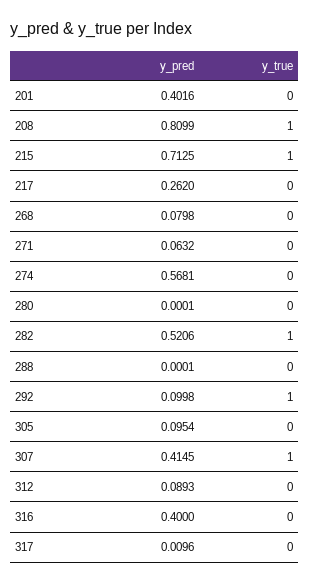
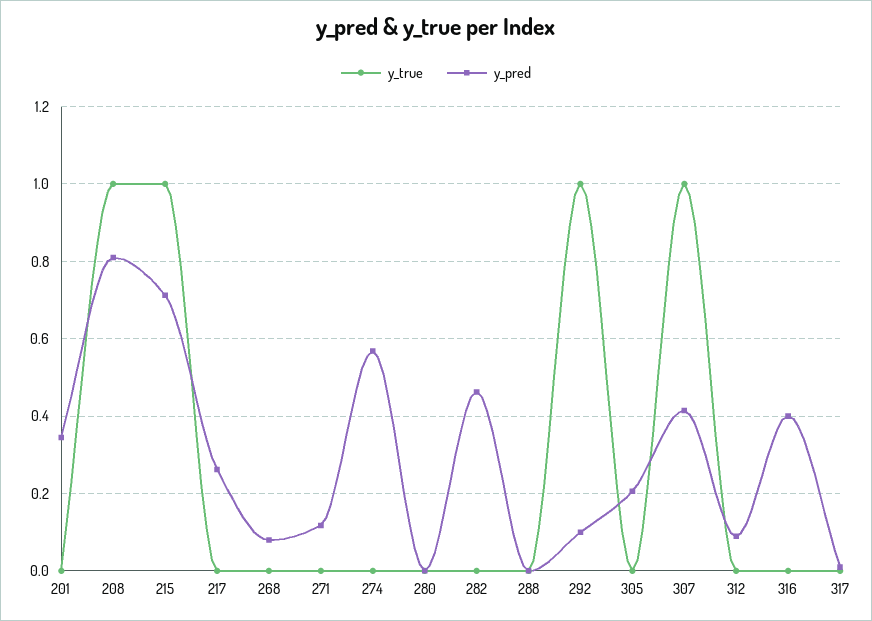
  {
    "y_pred": {
-     "201": 0.4016,
+     "201": 0.34,
      "208": 0.8099,
      "215": 0.7125,
      "217": 0.262,
      "268": 0.0798,
-     "271": 0.0632,
+     "271": 0.12,
      "274": 0.5681,
      "280": 0.0001,
-     "282": 0.5206,
+     "282": 0.46,
      "288": 0.0001,
      "292": 0.0998,
-     "305": 0.0954,
+     "305": 0.2,
      "307": 0.4145,
      "312": 0.0893,
      "316": 0.4,
      "317": 0.0096
    },
    "y_true": {
      "201": 0,
      "208": 1,
      "215": 1,
      "217": 0,
      "268": 0,
      "271": 0,
      "274": 0,
      "280": 0,
-     "282": 1,
+     "282": 0,
      "288": 0,
      "292": 1,
      "305": 0,
      "307": 1,
      "312": 0,
      "316": 0,
      "317": 0
    }
  }

